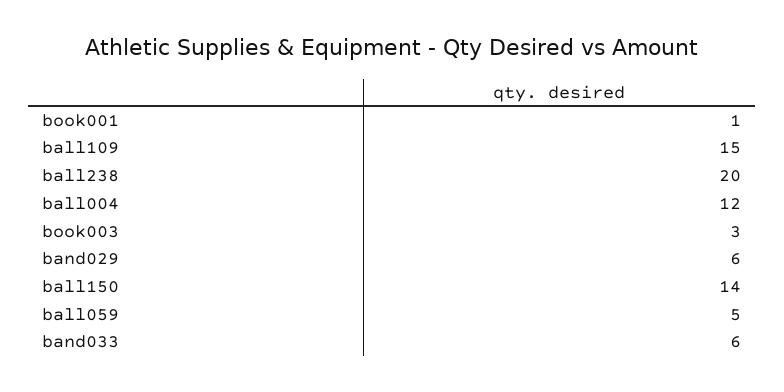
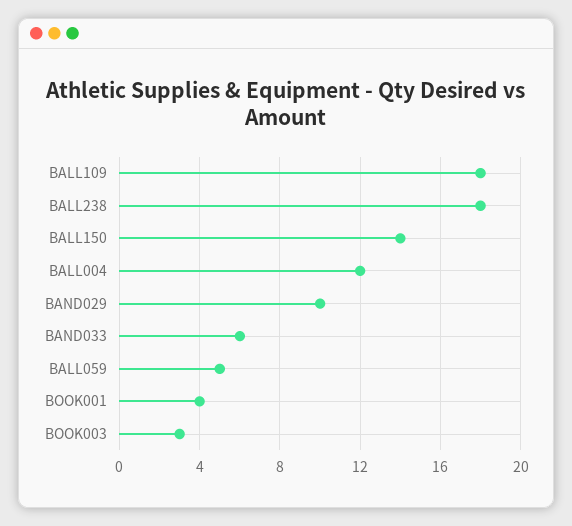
  {
-   "book001": 1,
+   "book001": 4,
-   "ball109": 15,
+   "ball109": 18,
-   "ball238": 20,
+   "ball238": 18,
    "ball004": 12,
    "book003": 3,
-   "band029": 6,
+   "band029": 10,
    "ball150": 14,
    "ball059": 5,
    "band033": 6
  }

